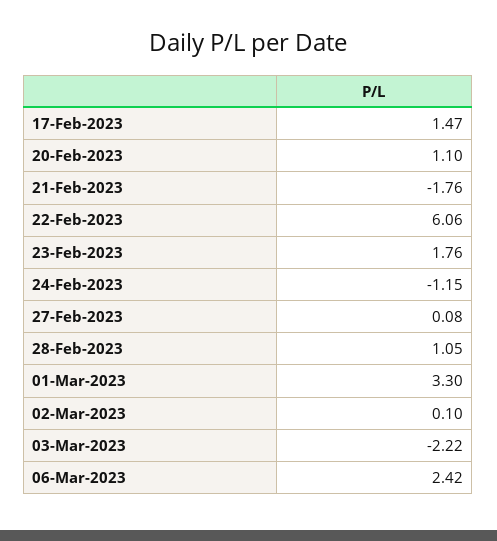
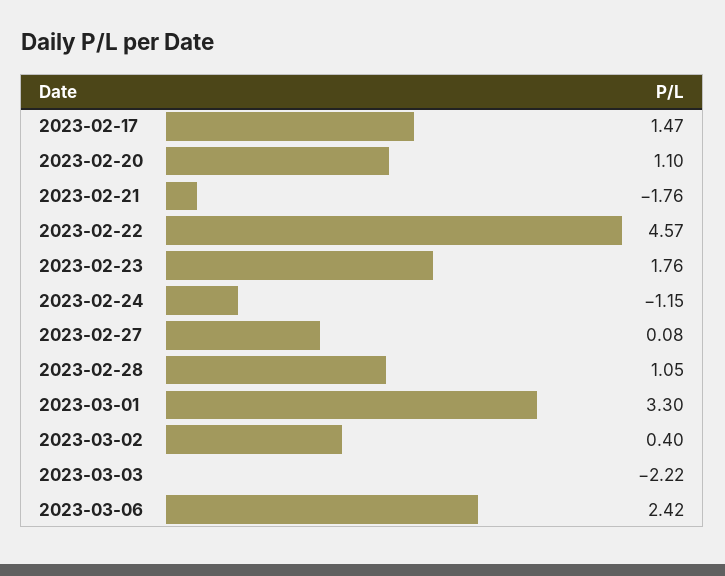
  {
    "17-Feb-2023": 1.47,
    "20-Feb-2023": 1.1,
    "21-Feb-2023": -1.76,
-   "22-Feb-2023": 6.06,
+   "22-Feb-2023": 4.57,
    "23-Feb-2023": 1.76,
    "24-Feb-2023": -1.15,
    "27-Feb-2023": 0.08,
    "28-Feb-2023": 1.05,
    "01-Mar-2023": 3.3,
-   "02-Mar-2023": 0.1,
+   "02-Mar-2023": 0.4,
    "03-Mar-2023": -2.22,
    "06-Mar-2023": 2.42
  }

